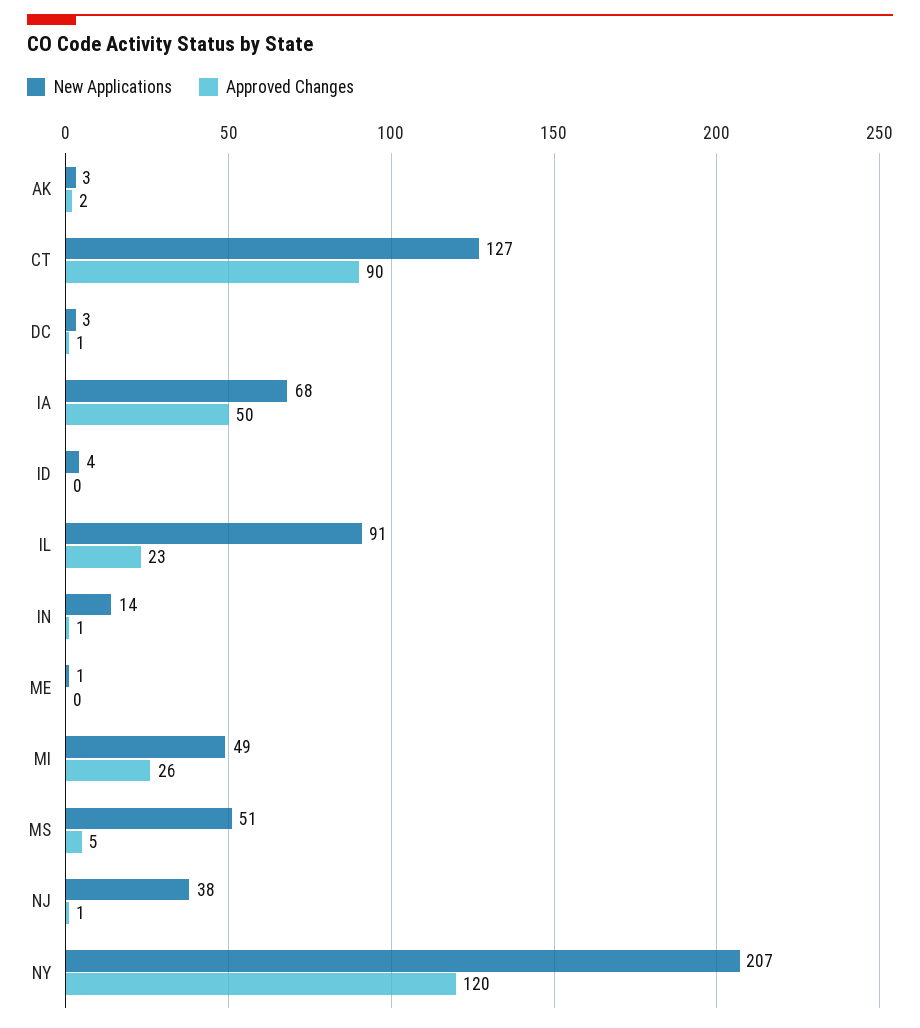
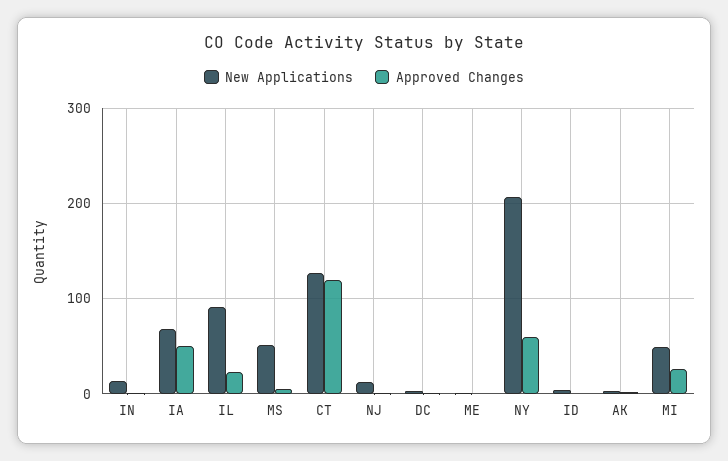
  {
    "New Applications": {
      "AK": 3,
      "CT": 127,
      "DC": 3,
      "IA": 68,
      "ID": 4,
      "IL": 91,
      "IN": 14,
      "ME": 1,
      "MI": 49,
      "MS": 51,
-     "NJ": 38,
+     "NJ": 10,
      "NY": 207
    },
    "Approved Changes": {
      "AK": 2,
-     "CT": 90,
+     "CT": 120,
      "DC": 1,
      "IA": 50,
      "ID": 0,
      "IL": 23,
      "IN": 1,
      "ME": 0,
      "MI": 26,
      "MS": 5,
      "NJ": 1,
-     "NY": 120
+     "NY": 60
    }
  }

